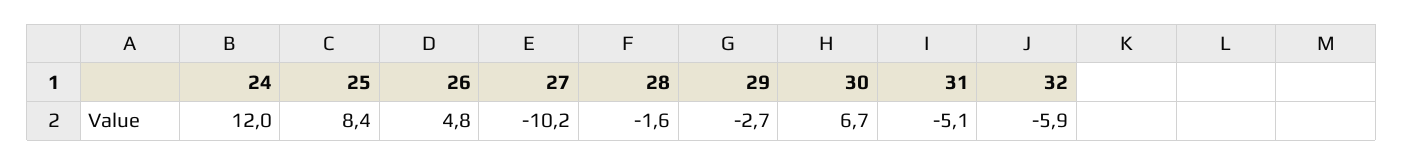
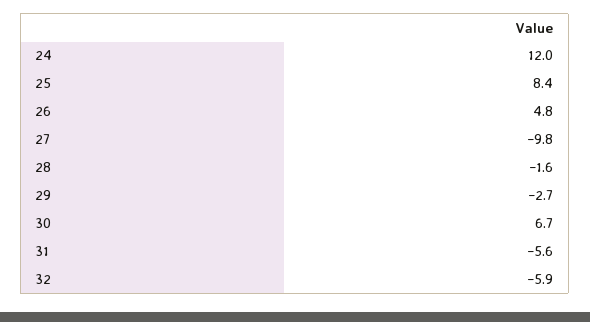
  {
    "24": 12,
    "25": 8.4,
    "26": 4.8,
-   "27": -10.2,
+   "27": -9.8,
    "28": -1.6,
    "29": -2.7,
    "30": 6.7,
-   "31": -5.1,
+   "31": -5.6,
    "32": -5.9
  }

